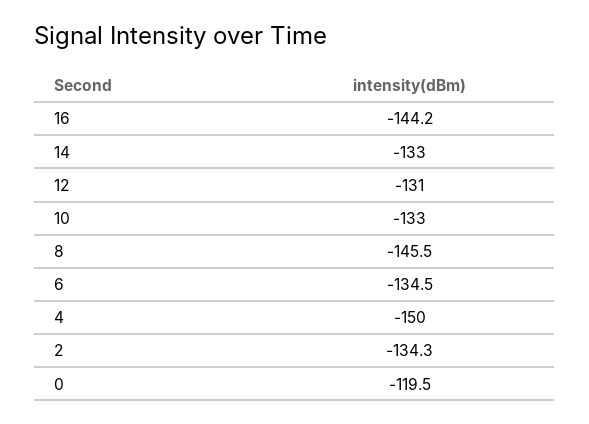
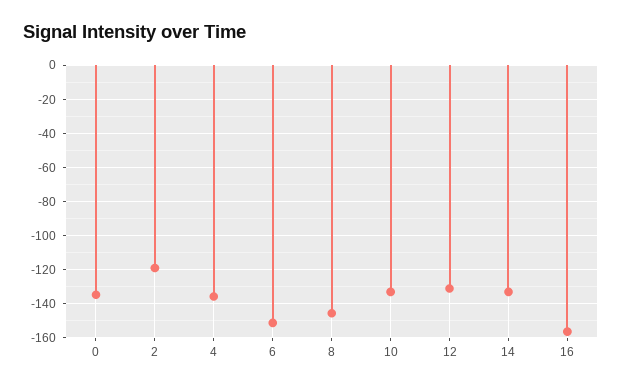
  {
-   "16": -144.2,
+   "16": -155,
    "14": -133,
    "12": -131,
    "10": -133,
    "8": -145.5,
-   "6": -134.5,
+   "6": -150,
-   "4": -150,
+   "4": -135,
-   "2": -134.3,
+   "2": -120,
-   "0": -119.5
+   "0": -135
  }

